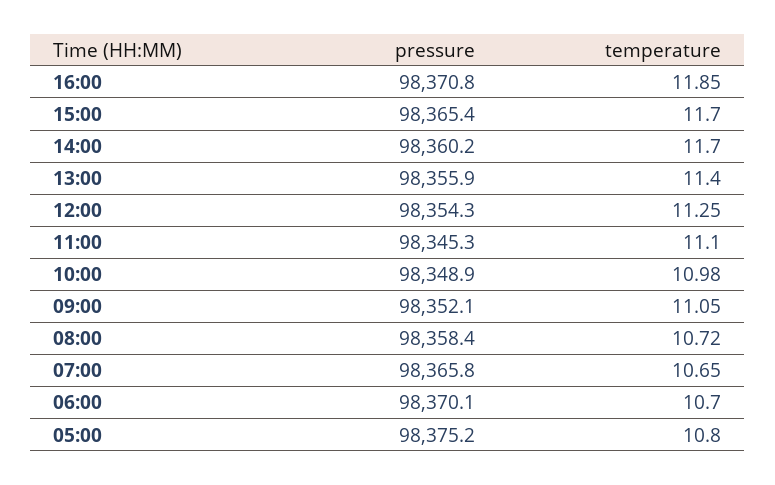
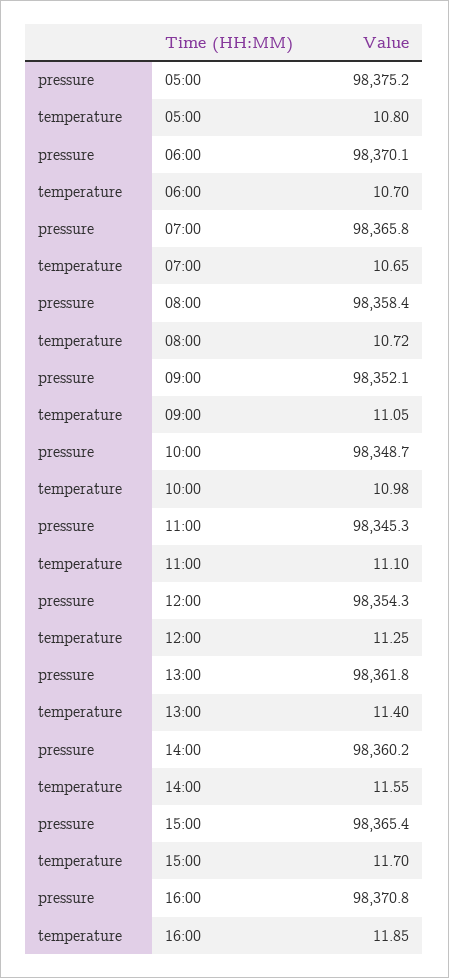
  {
    "pressure": {
      "16:00": 98370.8,
      "15:00": 98365.4,
      "14:00": 98360.2,
-     "13:00": 98355.9,
+     "13:00": 98361.8,
      "12:00": 98354.3,
      "11:00": 98345.3,
-     "10:00": 98348.9,
+     "10:00": 98348.7,
      "09:00": 98352.1,
      "08:00": 98358.4,
      "07:00": 98365.8,
      "06:00": 98370.1,
      "05:00": 98375.2
    },
    "temperature": {
      "16:00": 11.85,
      "15:00": 11.7,
-     "14:00": 11.7,
+     "14:00": 11.55,
      "13:00": 11.4,
      "12:00": 11.25,
      "11:00": 11.1,
      "10:00": 10.98,
      "09:00": 11.05,
      "08:00": 10.72,
      "07:00": 10.65,
      "06:00": 10.7,
      "05:00": 10.8
    }
  }

